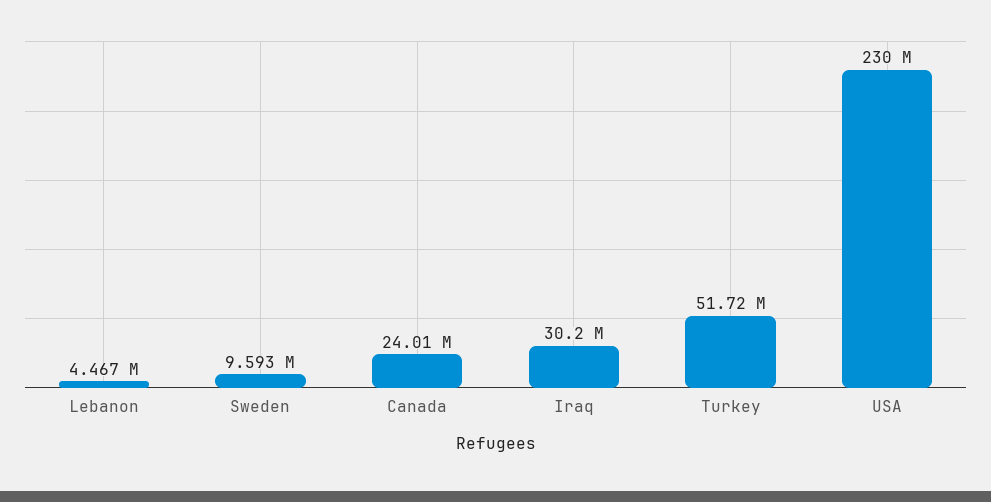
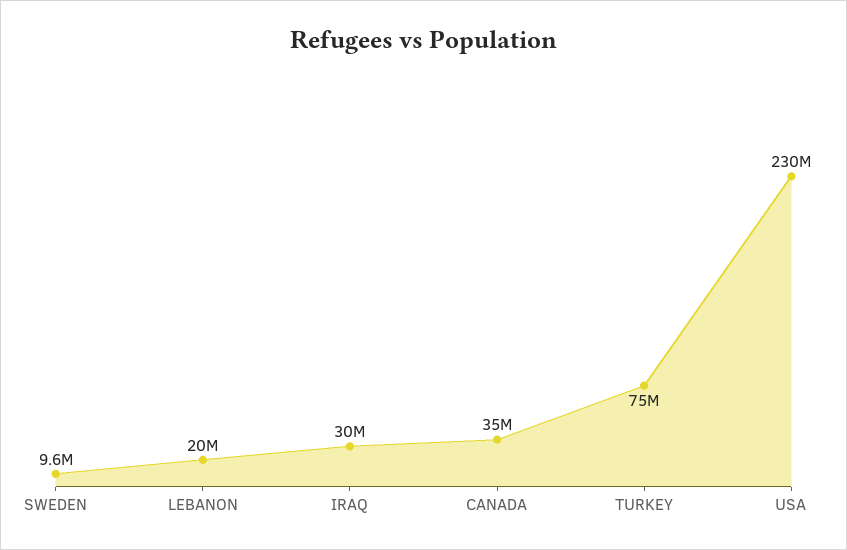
  {
-   "Lebanon": 4467000,
+   "Lebanon": 20000000,
    "Sweden": 9593000,
-   "Canada": 24010000,
+   "Canada": 35000000,
    "Iraq": 30200000,
-   "Turkey": 51720000,
+   "Turkey": 75000000,
    "USA": 230000000
  }

